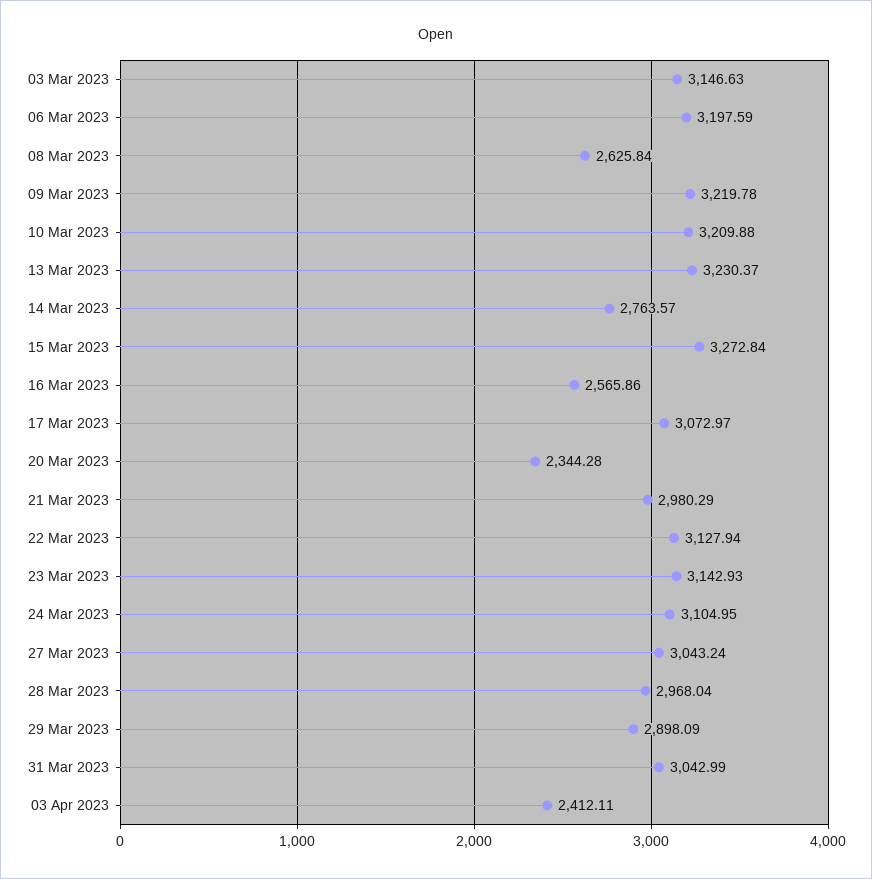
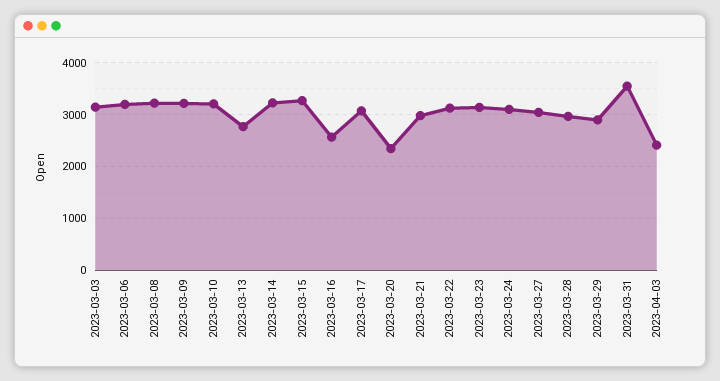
  {
    "03 Mar 2023": 3146.63,
    "06 Mar 2023": 3197.59,
-   "08 Mar 2023": 2625.84,
+   "08 Mar 2023": 3200,
    "09 Mar 2023": 3219.78,
    "10 Mar 2023": 3209.88,
-   "13 Mar 2023": 3230.37,
+   "13 Mar 2023": 2800,
-   "14 Mar 2023": 2763.57,
+   "14 Mar 2023": 3200,
    "15 Mar 2023": 3272.84,
    "16 Mar 2023": 2565.86,
    "17 Mar 2023": 3072.97,
    "20 Mar 2023": 2344.28,
    "21 Mar 2023": 2980.29,
    "22 Mar 2023": 3127.94,
    "23 Mar 2023": 3142.93,
    "24 Mar 2023": 3104.95,
    "27 Mar 2023": 3043.24,
    "28 Mar 2023": 2968.04,
    "29 Mar 2023": 2898.09,
-   "31 Mar 2023": 3042.99,
+   "31 Mar 2023": 3600,
    "03 Apr 2023": 2412.11
  }

